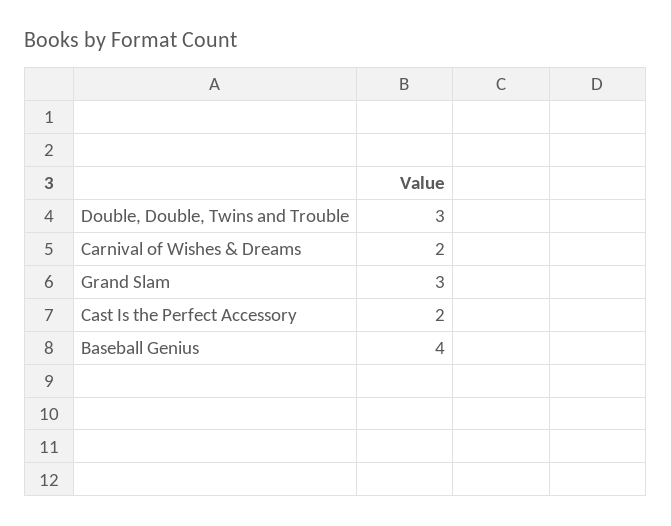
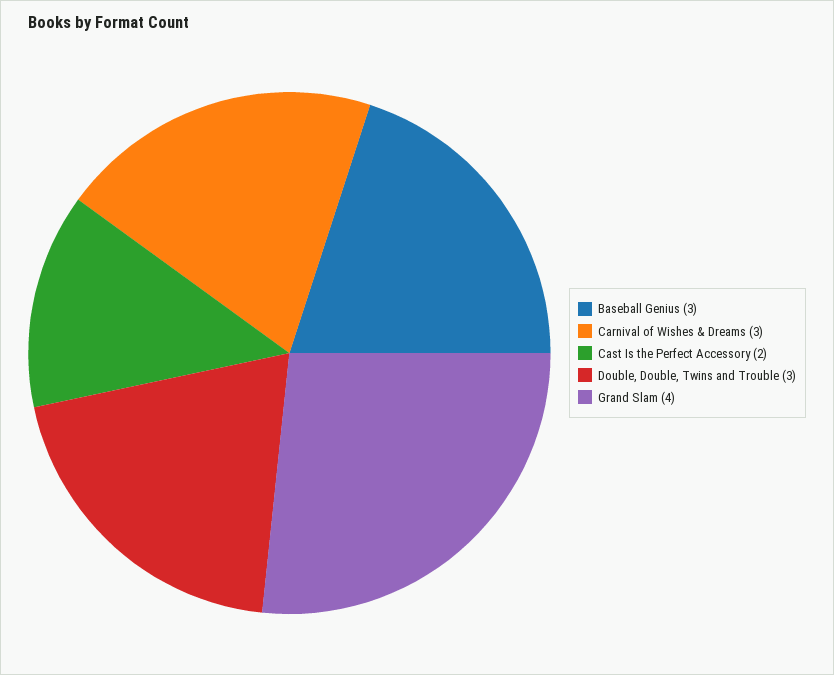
  {
    "Double, Double, Twins and Trouble": 3,
-   "Carnival of Wishes & Dreams": 2,
+   "Carnival of Wishes & Dreams": 3,
-   "Grand Slam": 3,
+   "Grand Slam": 4,
    "Cast Is the Perfect Accessory": 2,
-   "Baseball Genius": 4
+   "Baseball Genius": 3
  }

